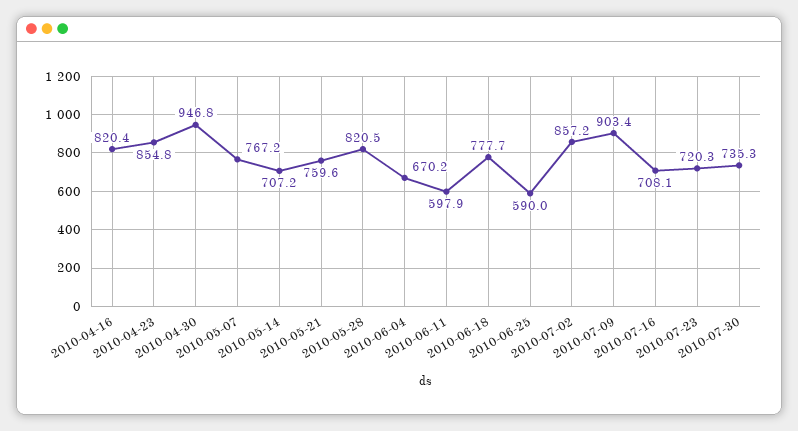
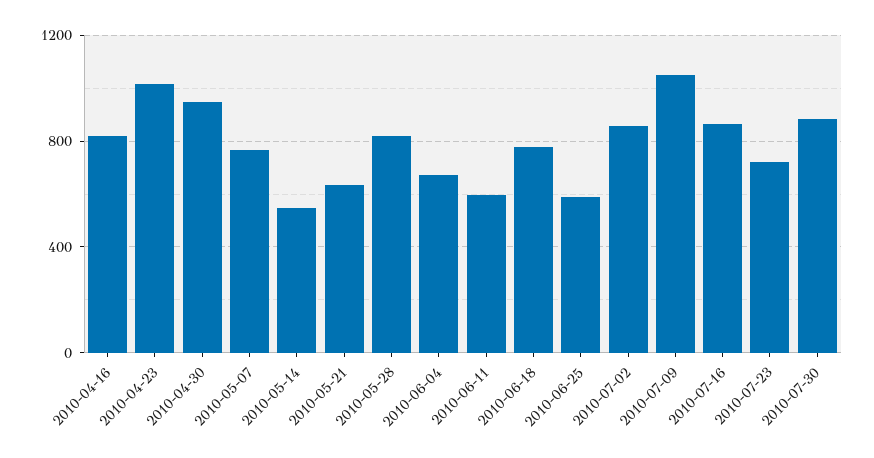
  {
    "2010-04-16": 820.4,
-   "2010-04-23": 854.8,
+   "2010-04-23": 1000,
    "2010-04-30": 946.8,
    "2010-05-07": 767.2,
-   "2010-05-14": 707.2,
+   "2010-05-14": 550,
-   "2010-05-21": 759.6,
+   "2010-05-21": 650,
    "2010-05-28": 820.5,
    "2010-06-04": 670.2,
    "2010-06-11": 597.9,
    "2010-06-18": 777.7,
    "2010-06-25": 590,
    "2010-07-02": 857.2,
-   "2010-07-09": 903.4,
+   "2010-07-09": 1050,
-   "2010-07-16": 708.1,
+   "2010-07-16": 850,
    "2010-07-23": 720.3,
-   "2010-07-30": 735.3
+   "2010-07-30": 900
  }

